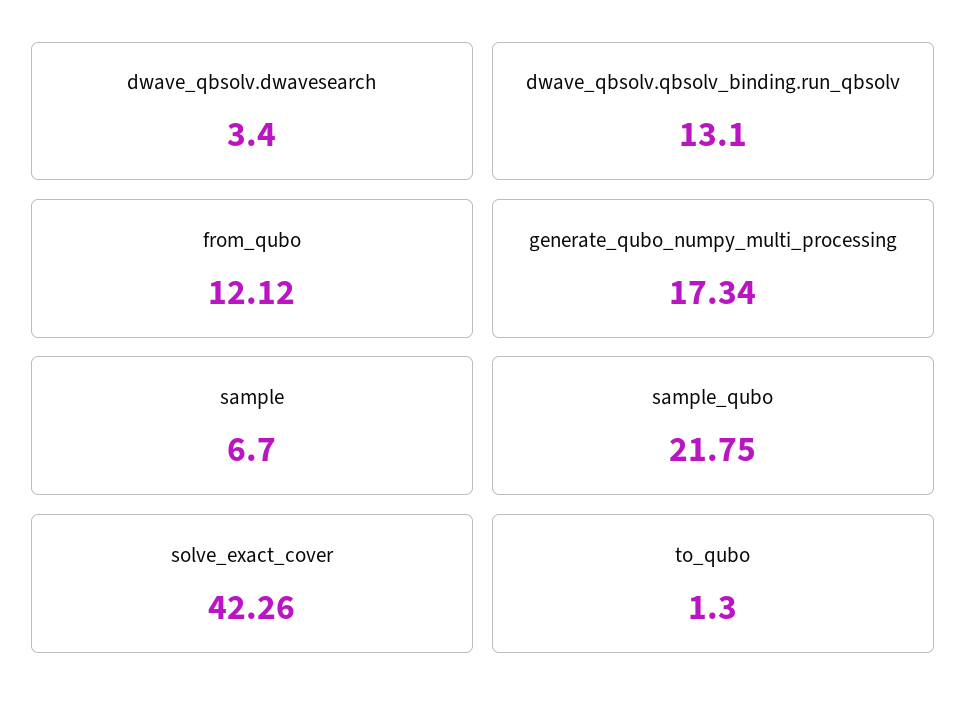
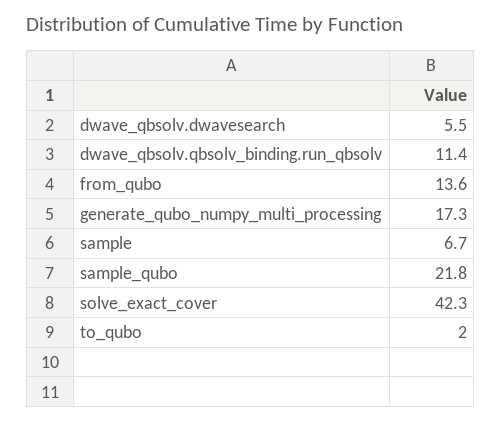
  {
-   "dwave_qbsolv.dwavesearch": 3.4,
+   "dwave_qbsolv.dwavesearch": 5.5,
-   "dwave_qbsolv.qbsolv_binding.run_qbsolv": 13.1,
+   "dwave_qbsolv.qbsolv_binding.run_qbsolv": 11.4,
-   "from_qubo": 12.12,
+   "from_qubo": 13.6,
    "generate_qubo_numpy_multi_processing": 17.34,
    "sample": 6.7,
    "sample_qubo": 21.75,
    "solve_exact_cover": 42.26,
-   "to_qubo": 1.3
+   "to_qubo": 2
  }

